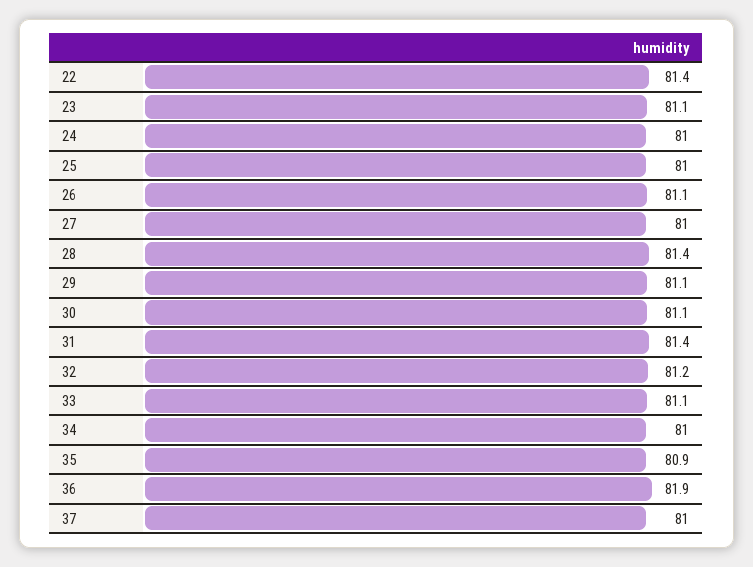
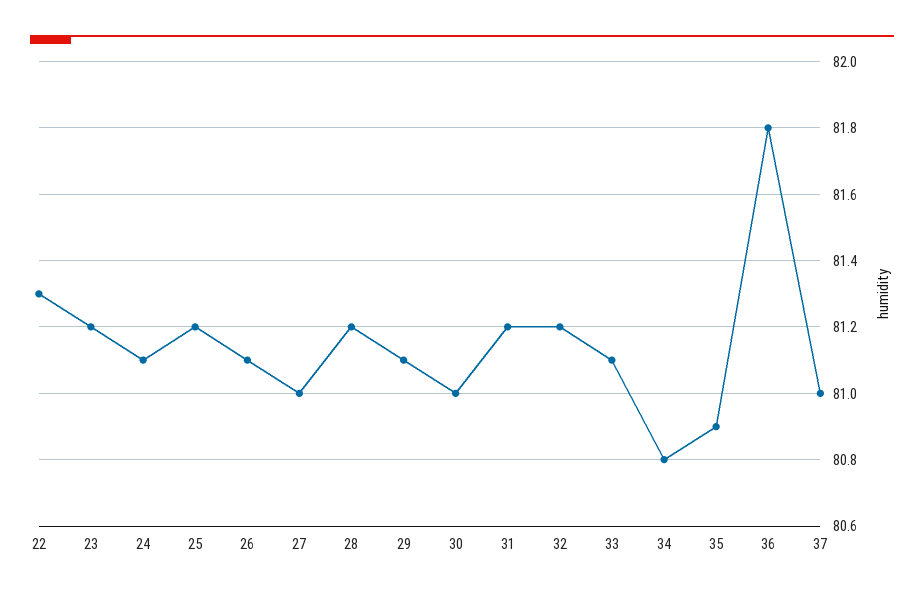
  {
-   "22": 81.4,
+   "22": 81.3,
-   "23": 81.1,
+   "23": 81.2,
-   "24": 81,
+   "24": 81.1,
-   "25": 81,
+   "25": 81.2,
    "26": 81.1,
    "27": 81,
-   "28": 81.4,
+   "28": 81.2,
    "29": 81.1,
-   "30": 81.1,
+   "30": 81,
-   "31": 81.4,
+   "31": 81.2,
    "32": 81.2,
    "33": 81.1,
-   "34": 81,
+   "34": 80.8,
    "35": 80.9,
-   "36": 81.9,
+   "36": 81.8,
    "37": 81
  }

